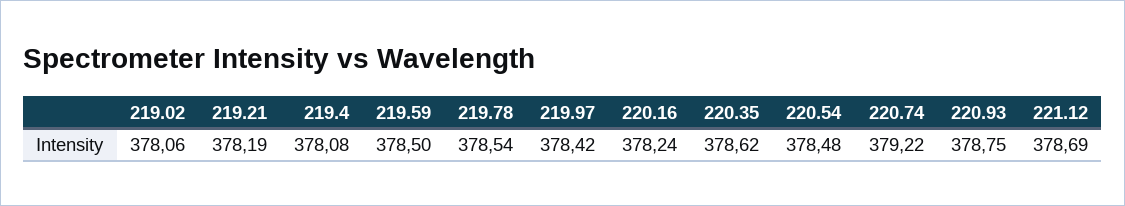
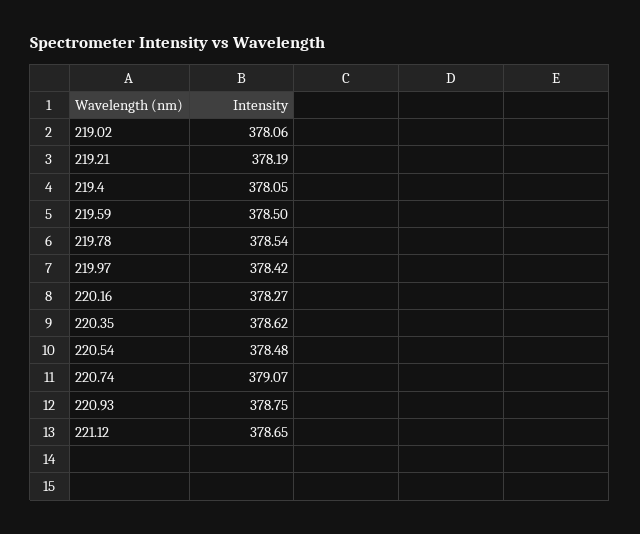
  {
    "219.02": 378.06,
    "219.21": 378.19,
-   "219.4": 378.08,
+   "219.4": 378.05,
    "219.59": 378.5,
    "219.78": 378.54,
    "219.97": 378.42,
-   "220.16": 378.24,
+   "220.16": 378.27,
    "220.35": 378.62,
    "220.54": 378.48,
-   "220.74": 379.22,
+   "220.74": 379.07,
    "220.93": 378.75,
-   "221.12": 378.69
+   "221.12": 378.65
  }

